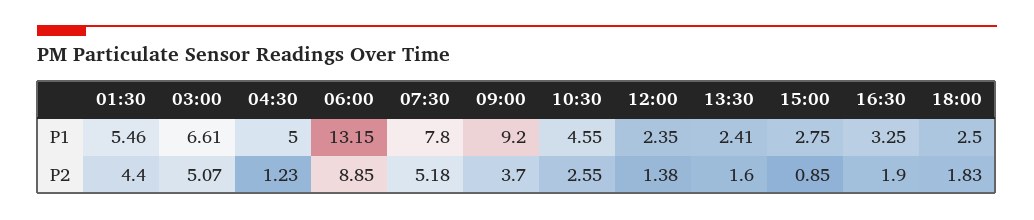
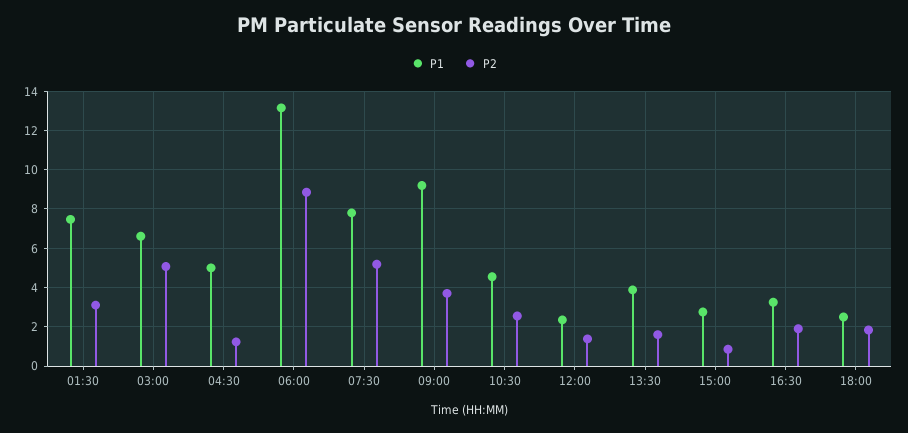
  {
    "P1": {
-     "01:30": 5.46,
+     "01:30": 7.5,
      "03:00": 6.61,
      "04:30": 5,
      "06:00": 13.15,
      "07:30": 7.8,
      "09:00": 9.2,
      "10:30": 4.55,
      "12:00": 2.35,
-     "13:30": 2.41,
+     "13:30": 4,
      "15:00": 2.75,
      "16:30": 3.25,
      "18:00": 2.5
    },
    "P2": {
-     "01:30": 4.4,
+     "01:30": 3,
      "03:00": 5.07,
      "04:30": 1.23,
      "06:00": 8.85,
      "07:30": 5.18,
      "09:00": 3.7,
      "10:30": 2.55,
      "12:00": 1.38,
      "13:30": 1.6,
      "15:00": 0.85,
      "16:30": 1.9,
      "18:00": 1.83
    }
  }

